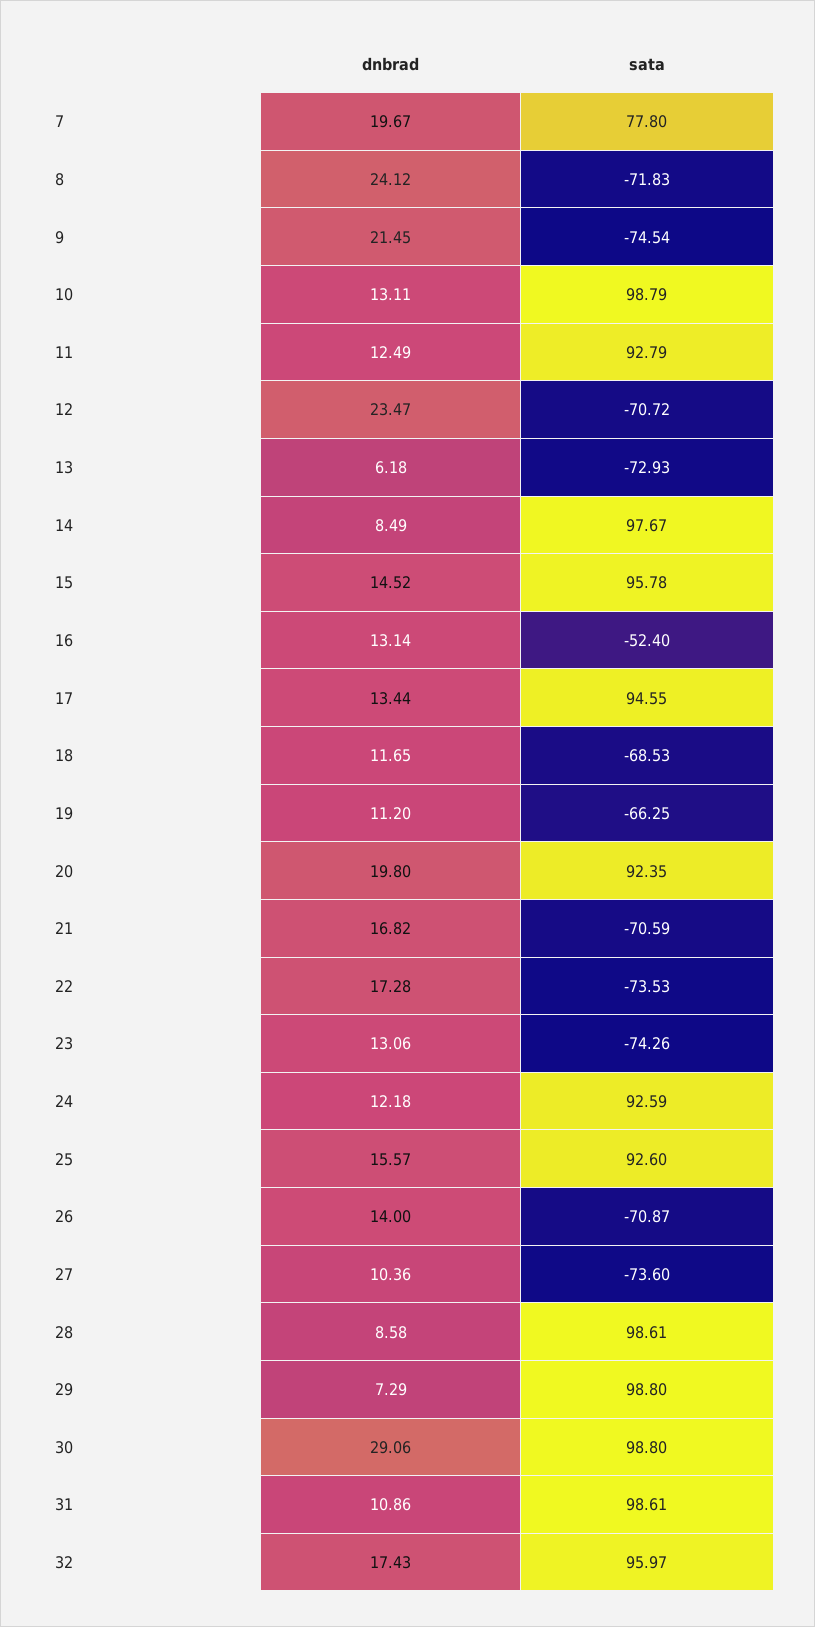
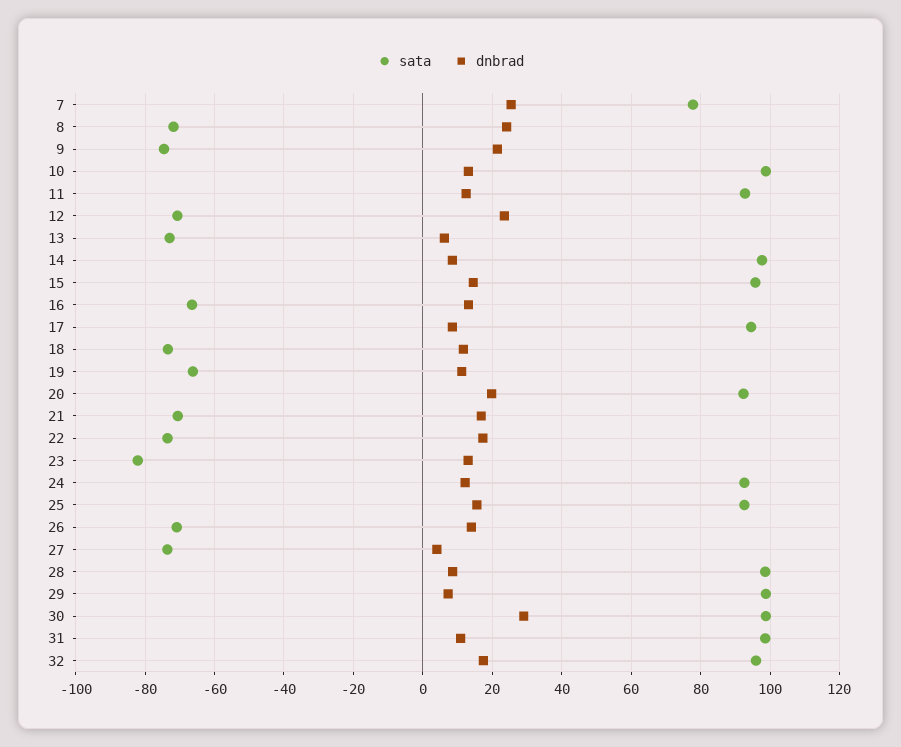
  {
    "dnbrad": {
-     "7": 19.67,
+     "7": 26,
      "8": 24.12,
      "9": 21.45,
      "10": 13.11,
      "11": 12.49,
      "12": 23.47,
      "13": 6.18,
      "14": 8.49,
      "15": 14.52,
      "16": 13.14,
-     "17": 13.44,
+     "17": 8,
      "18": 11.65,
      "19": 11.2,
      "20": 19.8,
      "21": 16.82,
      "22": 17.28,
      "23": 13.06,
      "24": 12.18,
      "25": 15.57,
      "26": 14,
-     "27": 10.36,
+     "27": 4,
      "28": 8.58,
      "29": 7.29,
      "30": 29.06,
      "31": 10.86,
      "32": 17.43
    },
    "sata": {
      "7": 77.8,
      "8": -71.83,
      "9": -74.54,
      "10": 98.79,
      "11": 92.79,
      "12": -70.72,
      "13": -72.93,
      "14": 97.67,
      "15": 95.78,
-     "16": -52.4,
+     "16": -66,
      "17": 94.55,
-     "18": -68.53,
+     "18": -74,
      "19": -66.25,
      "20": 92.35,
      "21": -70.59,
      "22": -73.53,
-     "23": -74.26,
+     "23": -82,
      "24": 92.59,
      "25": 92.6,
      "26": -70.87,
      "27": -73.6,
      "28": 98.61,
      "29": 98.8,
      "30": 98.8,
      "31": 98.61,
      "32": 95.97
    }
  }

